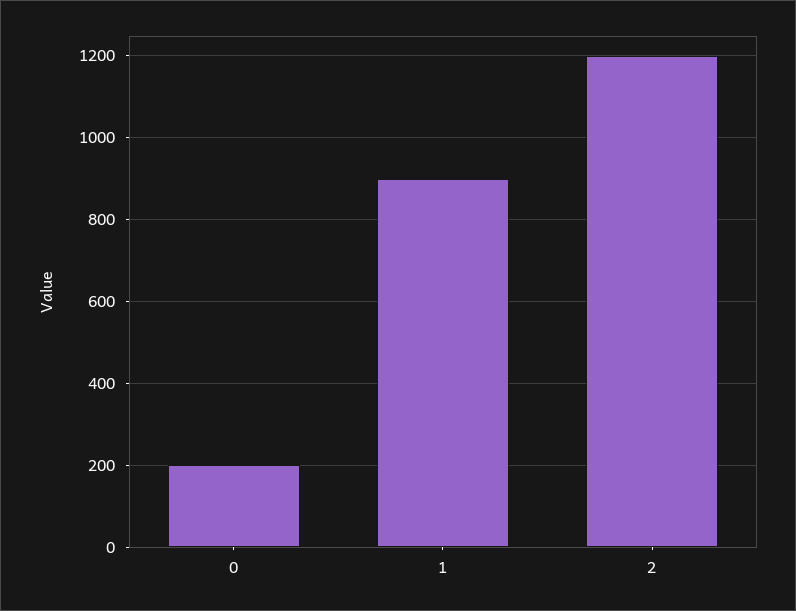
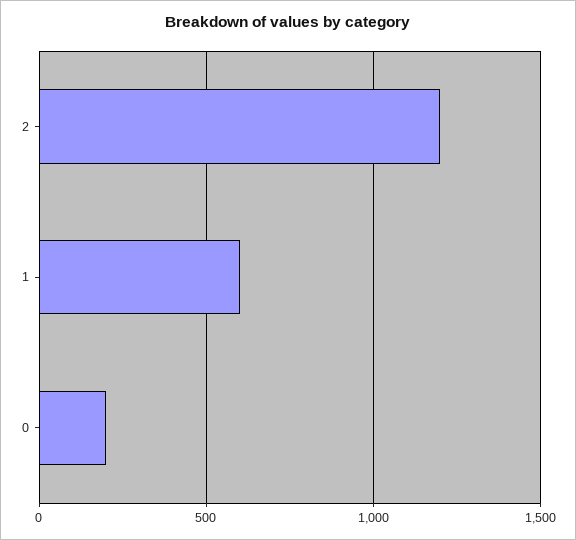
  {
    "0": 200,
-   "1": 900,
+   "1": 600,
    "2": 1200
  }

